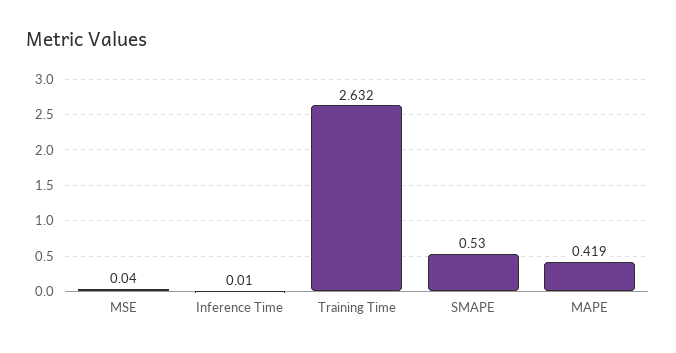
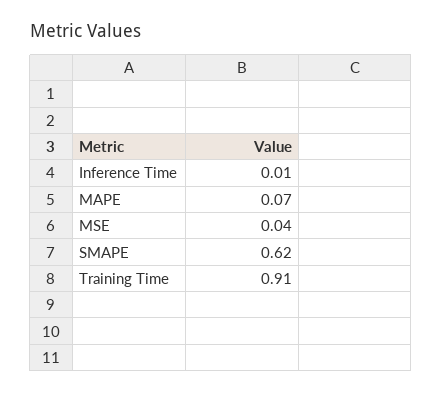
  {
    "MSE": 0.04,
    "Inference Time": 0.01,
-   "Training Time": 2.632,
+   "Training Time": 0.91,
-   "SMAPE": 0.53,
+   "SMAPE": 0.62,
-   "MAPE": 0.419
+   "MAPE": 0.07
  }

